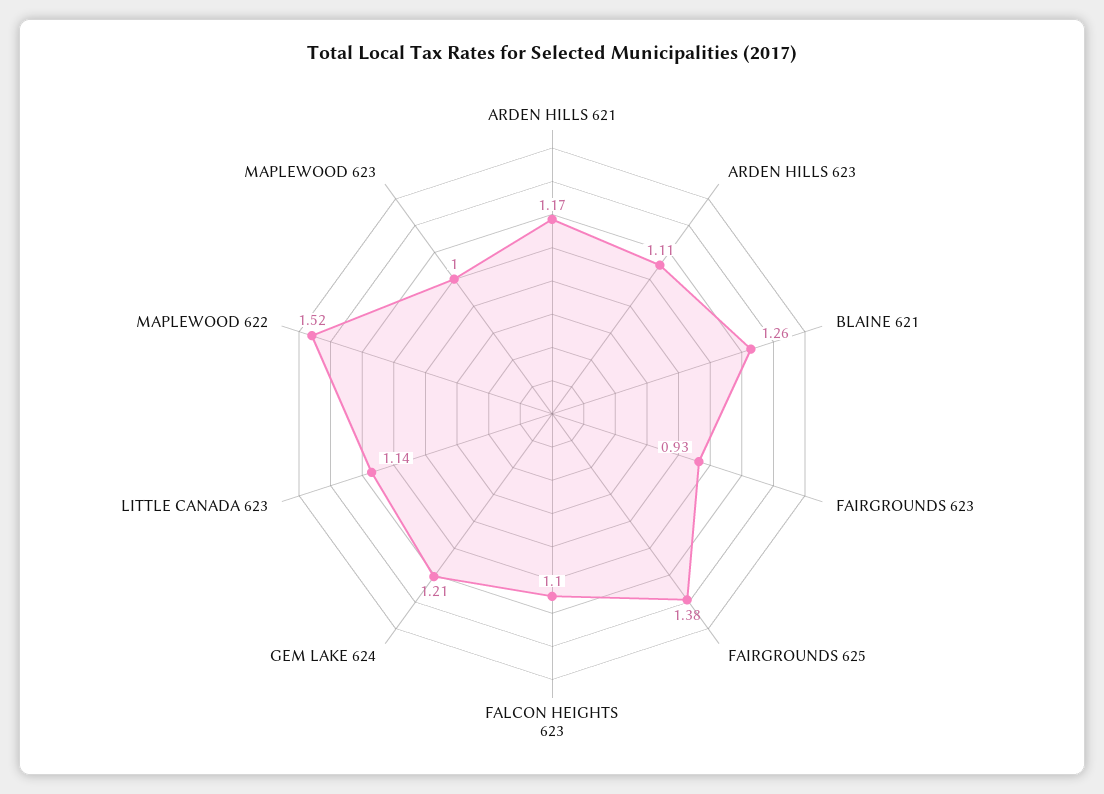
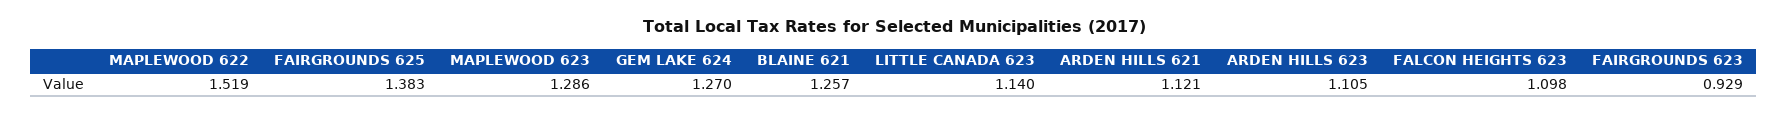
  {
-   "ARDEN HILLS 621": 1.17,
+   "ARDEN HILLS 621": 1.121,
    "ARDEN HILLS 623": 1.105,
    "BLAINE 621": 1.257,
    "FAIRGROUNDS 623": 0.929,
    "FAIRGROUNDS 625": 1.383,
    "FALCON HEIGHTS 623": 1.098,
-   "GEM LAKE 624": 1.21,
+   "GEM LAKE 624": 1.27,
    "LITTLE CANADA 623": 1.14,
    "MAPLEWOOD 622": 1.519,
-   "MAPLEWOOD 623": 1
+   "MAPLEWOOD 623": 1.286
  }

